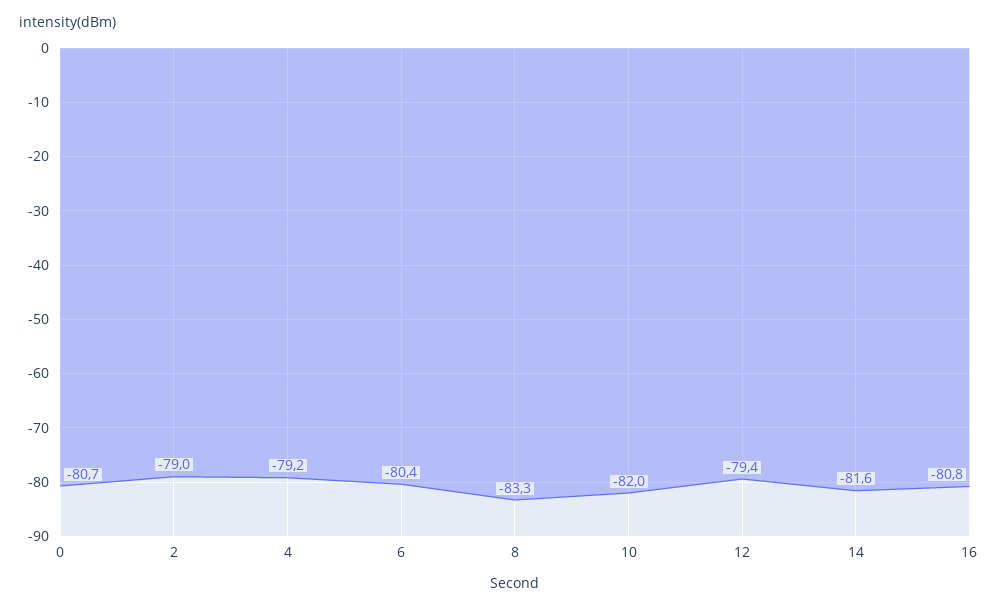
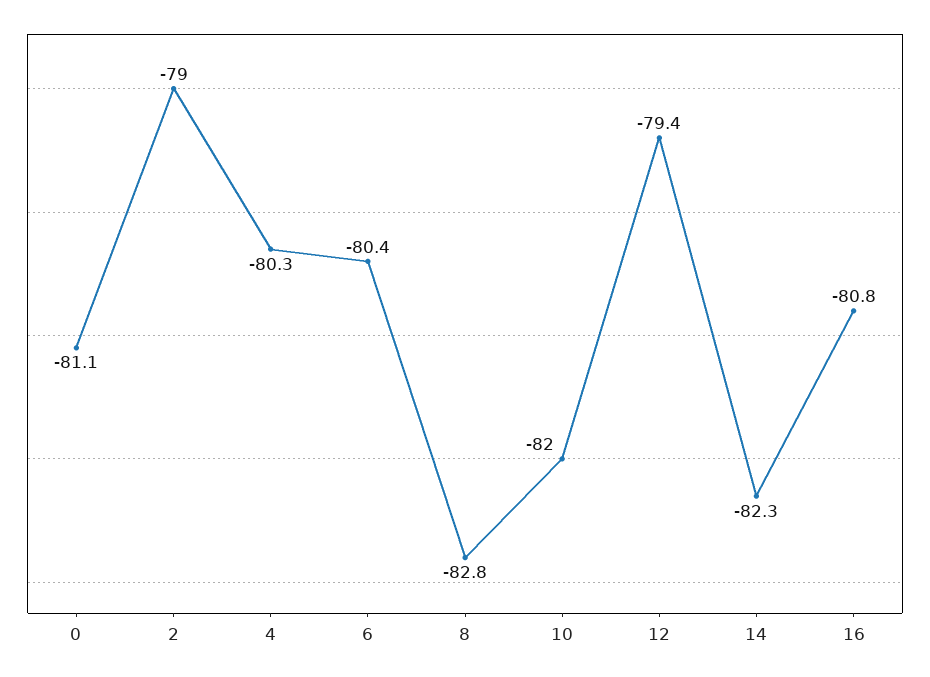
  {
-   "0": -80.7,
+   "0": -81.1,
    "2": -79,
-   "4": -79.2,
+   "4": -80.3,
    "6": -80.4,
-   "8": -83.3,
+   "8": -82.8,
    "10": -82,
    "12": -79.4,
-   "14": -81.6,
+   "14": -82.3,
    "16": -80.8
  }

